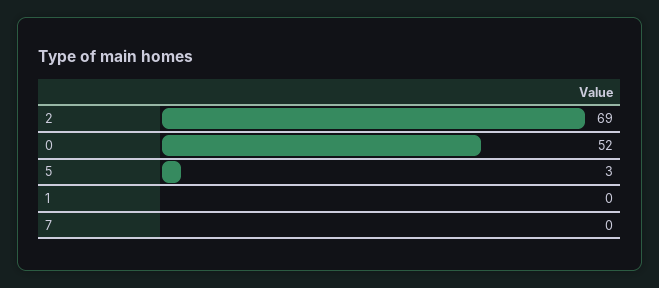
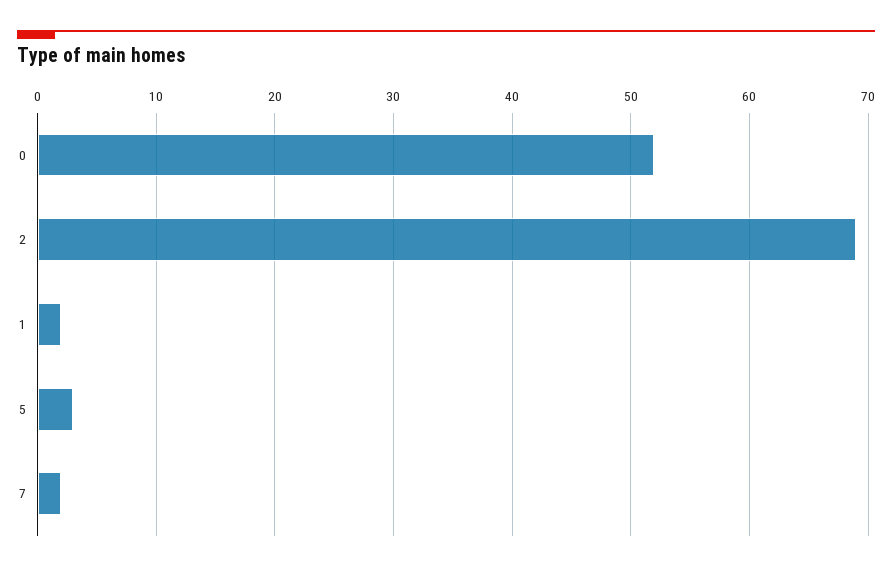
  {
    "2": 69,
    "0": 52,
    "5": 3,
-   "1": 0,
+   "1": 2,
-   "7": 0
+   "7": 2
  }

